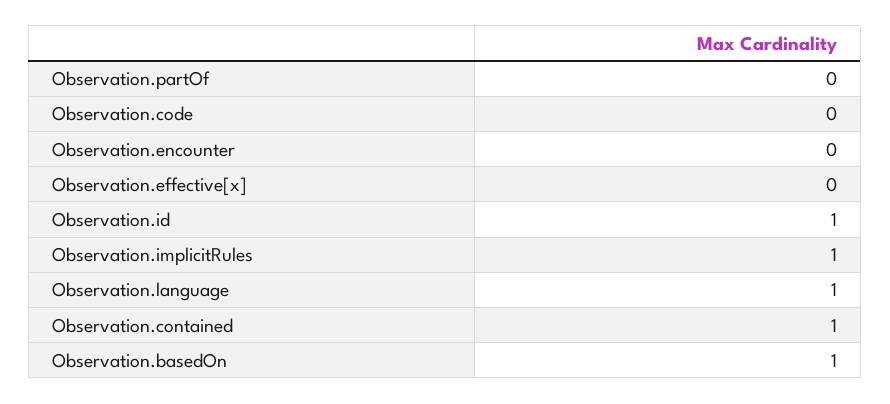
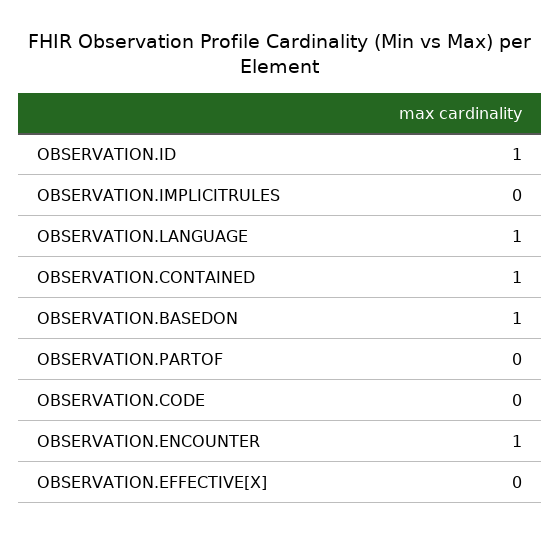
  {
    "Observation.partOf": 0,
    "Observation.code": 0,
-   "Observation.encounter": 0,
+   "Observation.encounter": 1,
    "Observation.effective[x]": 0,
    "Observation.id": 1,
-   "Observation.implicitRules": 1,
+   "Observation.implicitRules": 0,
    "Observation.language": 1,
    "Observation.contained": 1,
    "Observation.basedOn": 1
  }

